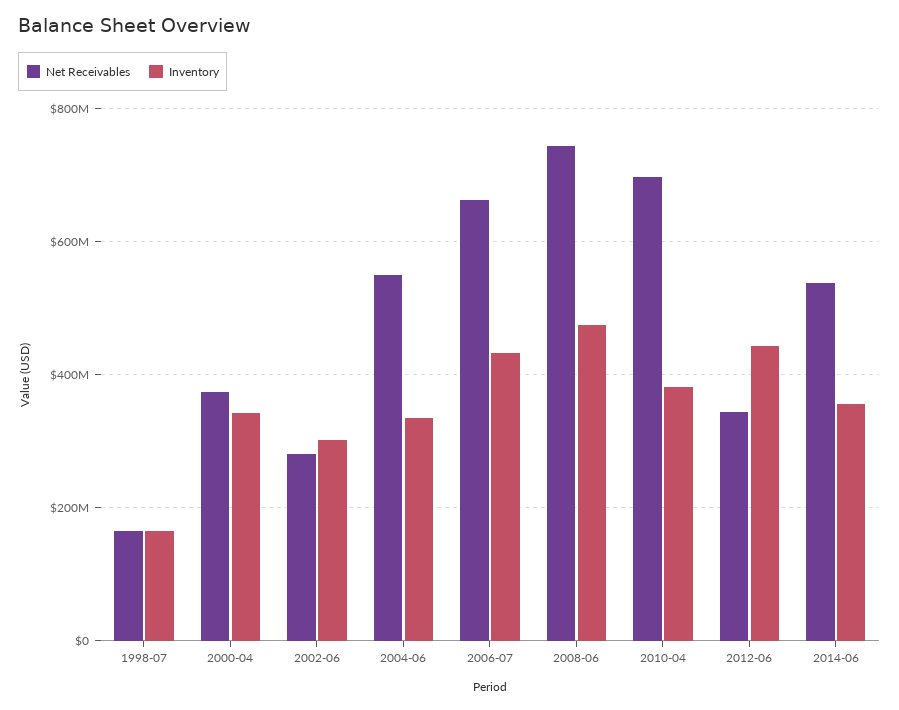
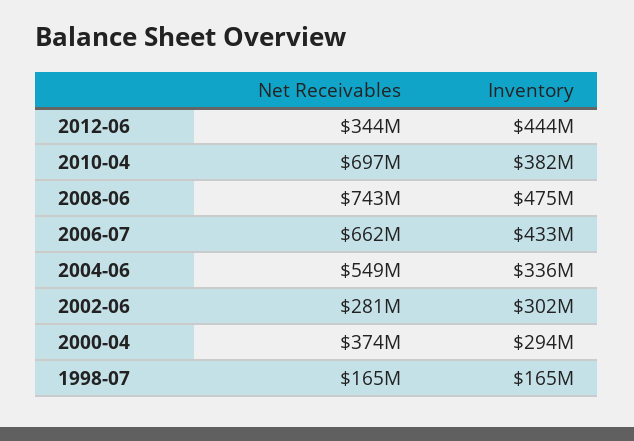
  {
    "Net Receivables": {
      "1998-07": 165000000,
      "2000-04": 374000000,
      "2002-06": 281000000,
      "2004-06": 549000000,
      "2006-07": 662000000,
      "2008-06": 743000000,
      "2010-04": 697000000,
-     "2012-06": 344000000,
+     "2012-06": 344000000
-     "2014-06": 540000000
    },
    "Inventory": {
      "1998-07": 165000000,
-     "2000-04": 340000000,
+     "2000-04": 294000000,
      "2002-06": 302000000,
      "2004-06": 336000000,
      "2006-07": 433000000,
      "2008-06": 475000000,
      "2010-04": 382000000,
-     "2012-06": 444000000,
+     "2012-06": 444000000
-     "2014-06": 360000000
    }
  }

